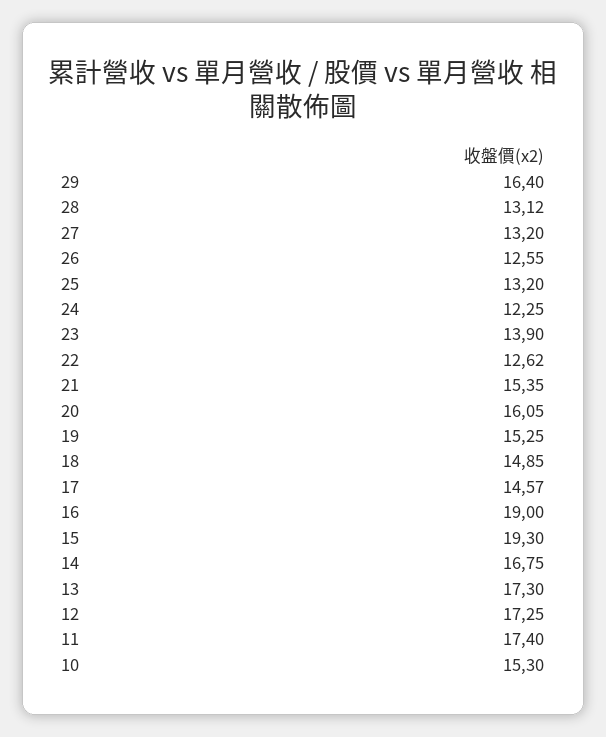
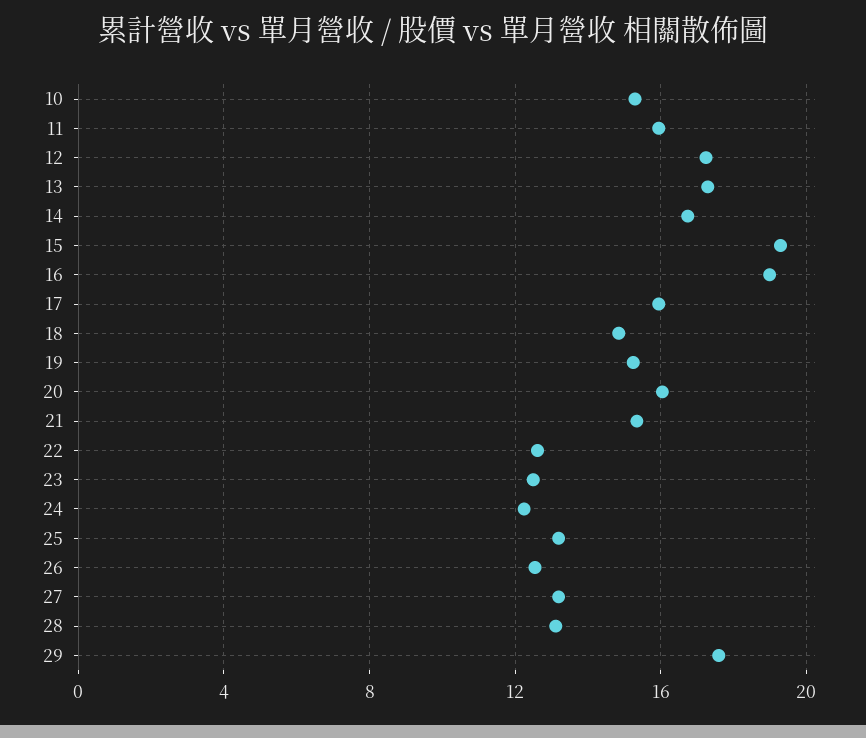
  {
-   "29": 16.4,
+   "29": 17.5,
    "28": 13.12,
    "27": 13.2,
    "26": 12.55,
    "25": 13.2,
    "24": 12.25,
-   "23": 13.9,
+   "23": 12.5,
    "22": 12.62,
    "21": 15.35,
    "20": 16.05,
    "19": 15.25,
    "18": 14.85,
-   "17": 14.57,
+   "17": 16,
    "16": 19,
    "15": 19.3,
    "14": 16.75,
    "13": 17.3,
    "12": 17.25,
-   "11": 17.4,
+   "11": 16,
    "10": 15.3
  }

